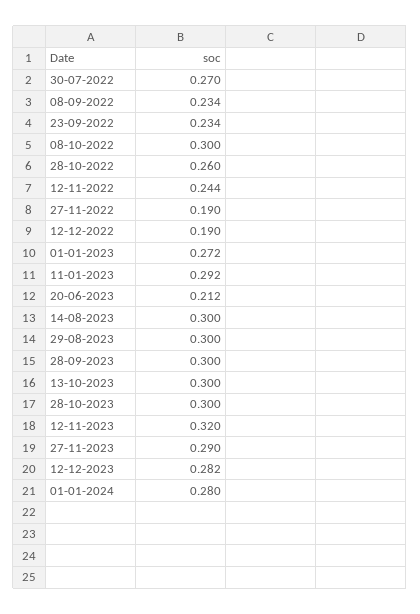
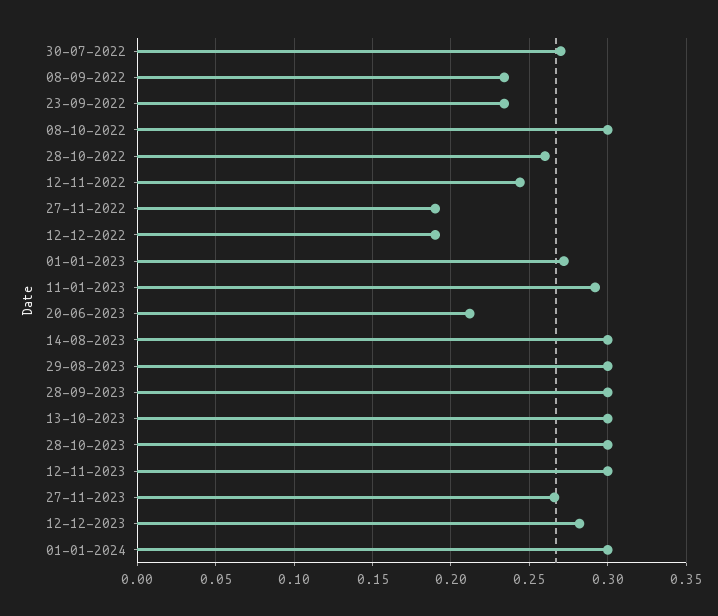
  {
    "30-07-2022": 0.27,
    "08-09-2022": 0.234,
    "23-09-2022": 0.234,
    "08-10-2022": 0.3,
    "28-10-2022": 0.26,
    "12-11-2022": 0.244,
    "27-11-2022": 0.19,
    "12-12-2022": 0.19,
    "01-01-2023": 0.272,
    "11-01-2023": 0.292,
    "20-06-2023": 0.212,
    "14-08-2023": 0.3,
    "29-08-2023": 0.3,
    "28-09-2023": 0.3,
    "13-10-2023": 0.3,
    "28-10-2023": 0.3,
-   "12-11-2023": 0.32,
+   "12-11-2023": 0.3,
-   "27-11-2023": 0.29,
+   "27-11-2023": 0.265,
    "12-12-2023": 0.282,
-   "01-01-2024": 0.28
+   "01-01-2024": 0.3
  }

